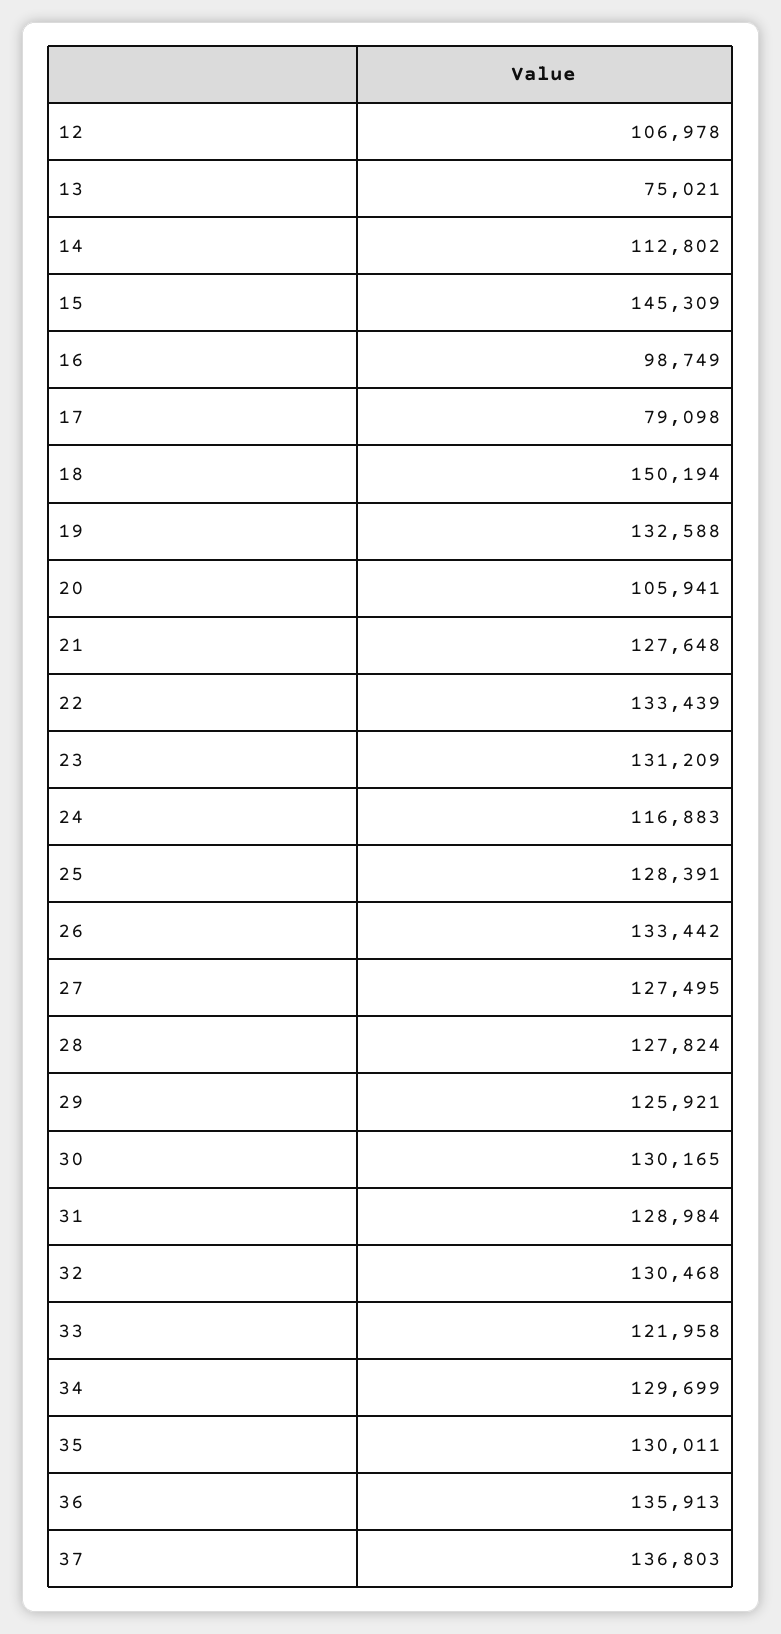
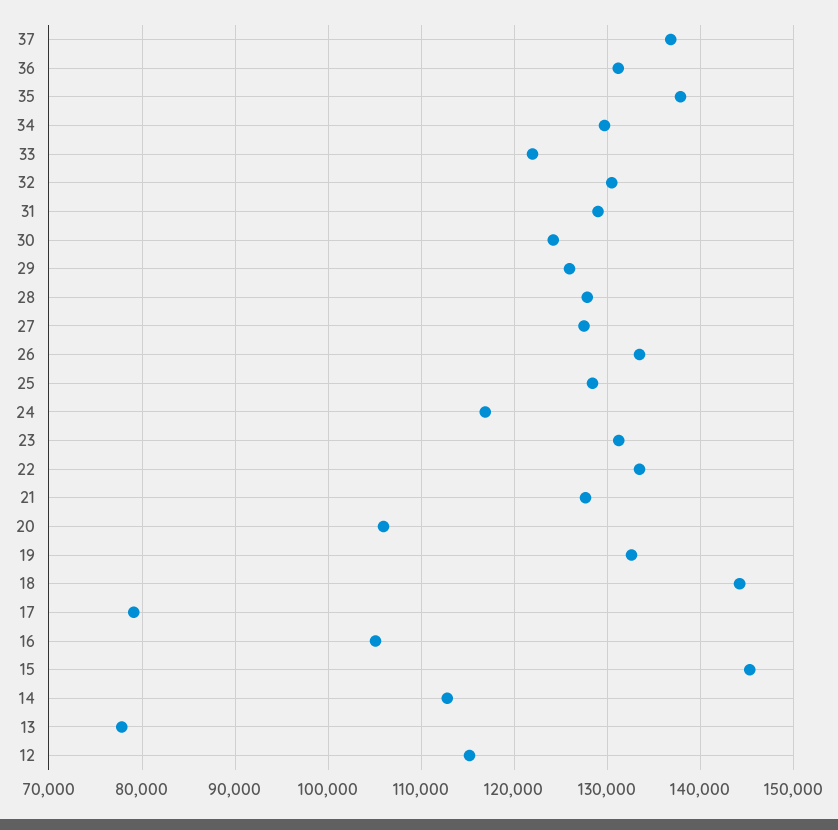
  {
-   "12": 106978,
+   "12": 115000,
-   "13": 75021,
+   "13": 78000,
    "14": 112802,
    "15": 145309,
-   "16": 98749,
+   "16": 105000,
    "17": 79098,
-   "18": 150194,
+   "18": 144000,
    "19": 132588,
    "20": 105941,
    "21": 127648,
    "22": 133439,
    "23": 131209,
    "24": 116883,
    "25": 128391,
    "26": 133442,
    "27": 127495,
    "28": 127824,
    "29": 125921,
-   "30": 130165,
+   "30": 124000,
    "31": 128984,
    "32": 130468,
    "33": 121958,
    "34": 129699,
-   "35": 130011,
+   "35": 138000,
-   "36": 135913,
+   "36": 131000,
    "37": 136803
  }

